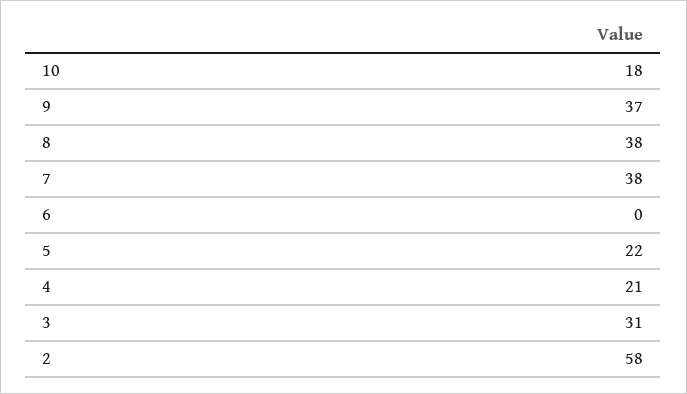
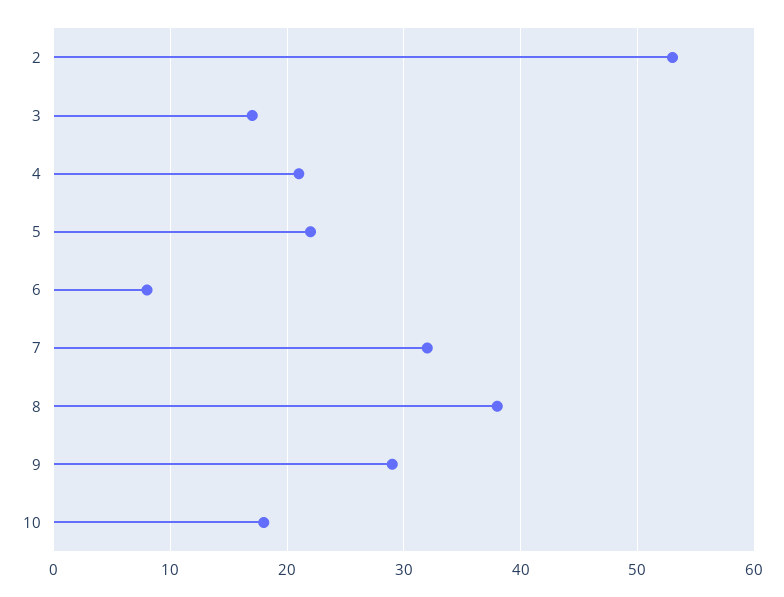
  {
    "10": 18,
-   "9": 37,
+   "9": 29,
    "8": 38,
-   "7": 38,
+   "7": 32,
-   "6": 0,
+   "6": 8,
    "5": 22,
    "4": 21,
-   "3": 31,
+   "3": 17,
-   "2": 58
+   "2": 53
  }

